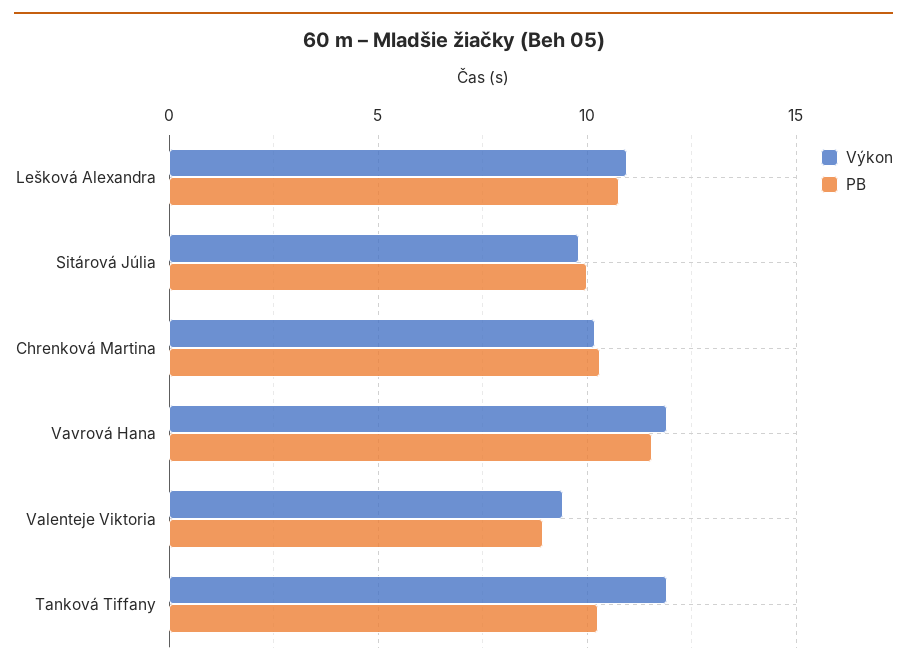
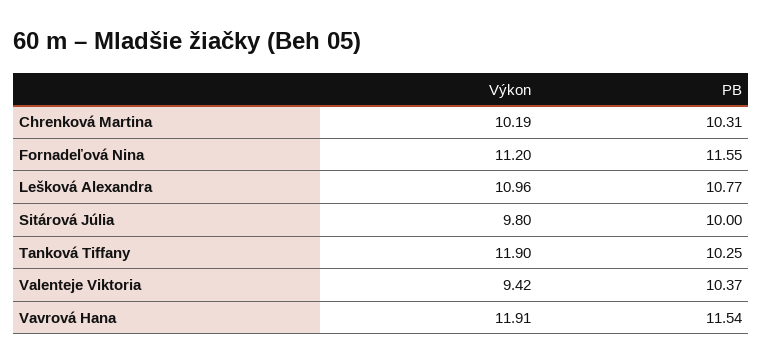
  {
    "Výkon": {
      "Lešková Alexandra": 10.96,
      "Sitárová Júlia": 9.8,
      "Chrenková Martina": 10.19,
      "Vavrová Hana": 11.91,
      "Valenteje Viktoria": 9.42,
-     "Tanková Tiffany": 11.9
+     "Tanková Tiffany": 11.9,
+     "Fornadeľová Nina": 11.2
    },
    "PB": {
      "Lešková Alexandra": 10.77,
      "Sitárová Júlia": 10,
      "Chrenková Martina": 10.31,
      "Vavrová Hana": 11.54,
-     "Valenteje Viktoria": 9,
+     "Valenteje Viktoria": 10.37,
-     "Tanková Tiffany": 10.25
+     "Tanková Tiffany": 10.25,
+     "Fornadeľová Nina": 11.55
    }
  }

